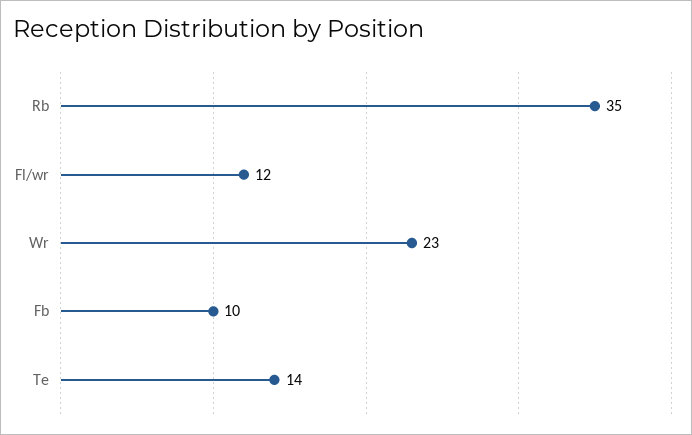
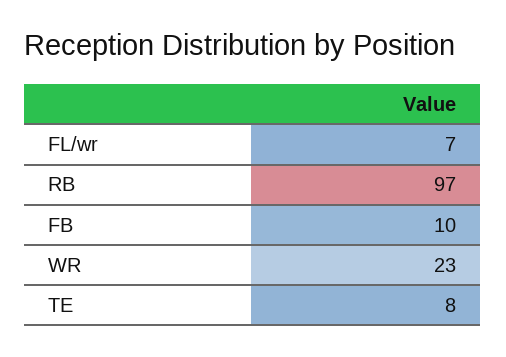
  {
-   "Rb": 35,
+   "Rb": 97,
-   "Fl/wr": 12,
+   "Fl/wr": 7,
    "Wr": 23,
    "Fb": 10,
-   "Te": 14
+   "Te": 8
  }

